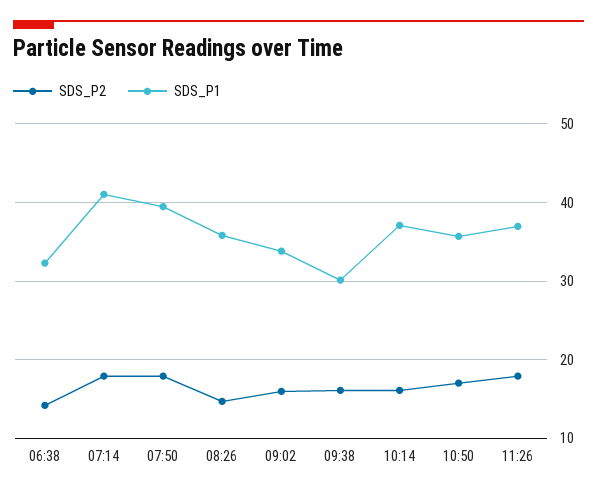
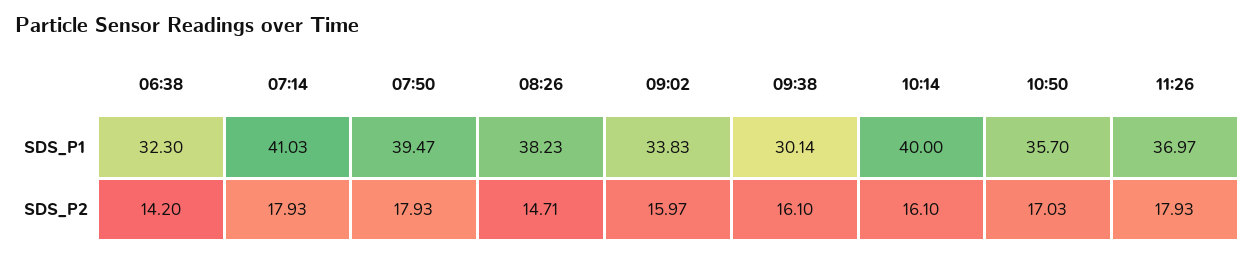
  {
    "SDS_P2": {
      "06:38": 14.2,
      "07:14": 17.93,
      "07:50": 17.93,
      "08:26": 14.71,
      "09:02": 15.97,
      "09:38": 16.1,
      "10:14": 16.1,
      "10:50": 17.03,
      "11:26": 17.93
    },
    "SDS_P1": {
      "06:38": 32.3,
      "07:14": 41.03,
      "07:50": 39.47,
-     "08:26": 36,
+     "08:26": 38.23,
      "09:02": 33.83,
      "09:38": 30.14,
-     "10:14": 37,
+     "10:14": 40,
      "10:50": 35.7,
      "11:26": 36.97
    }
  }

